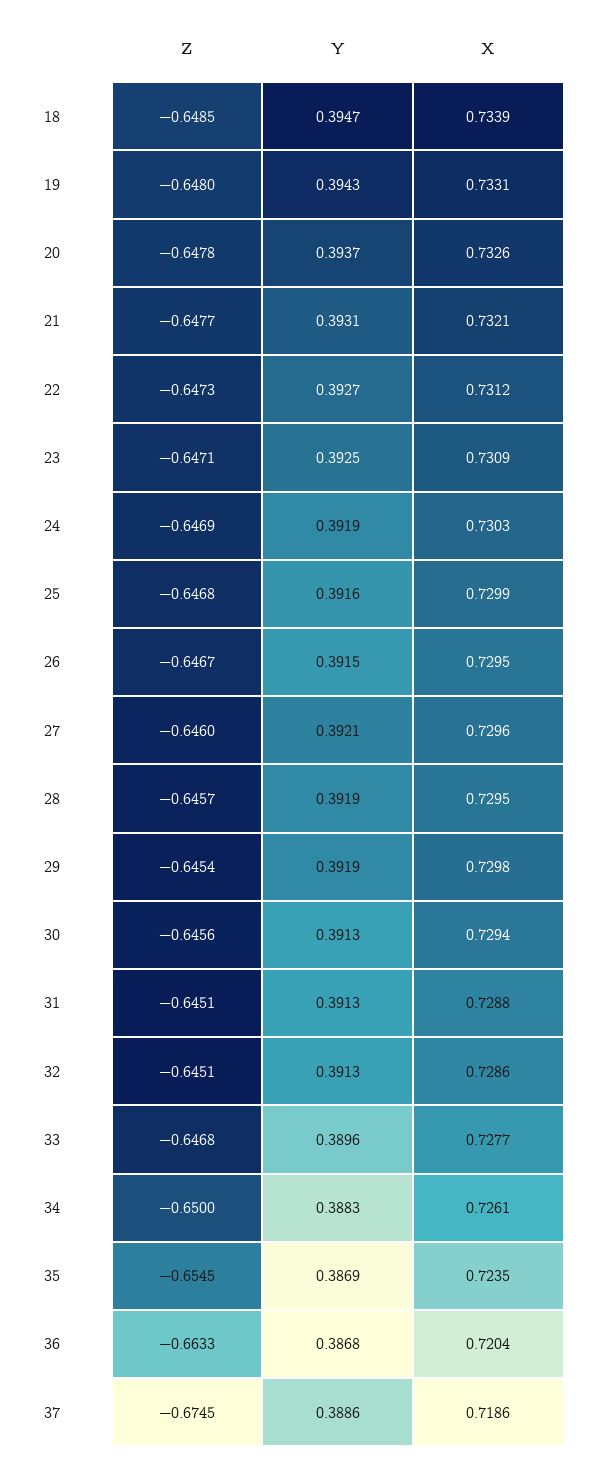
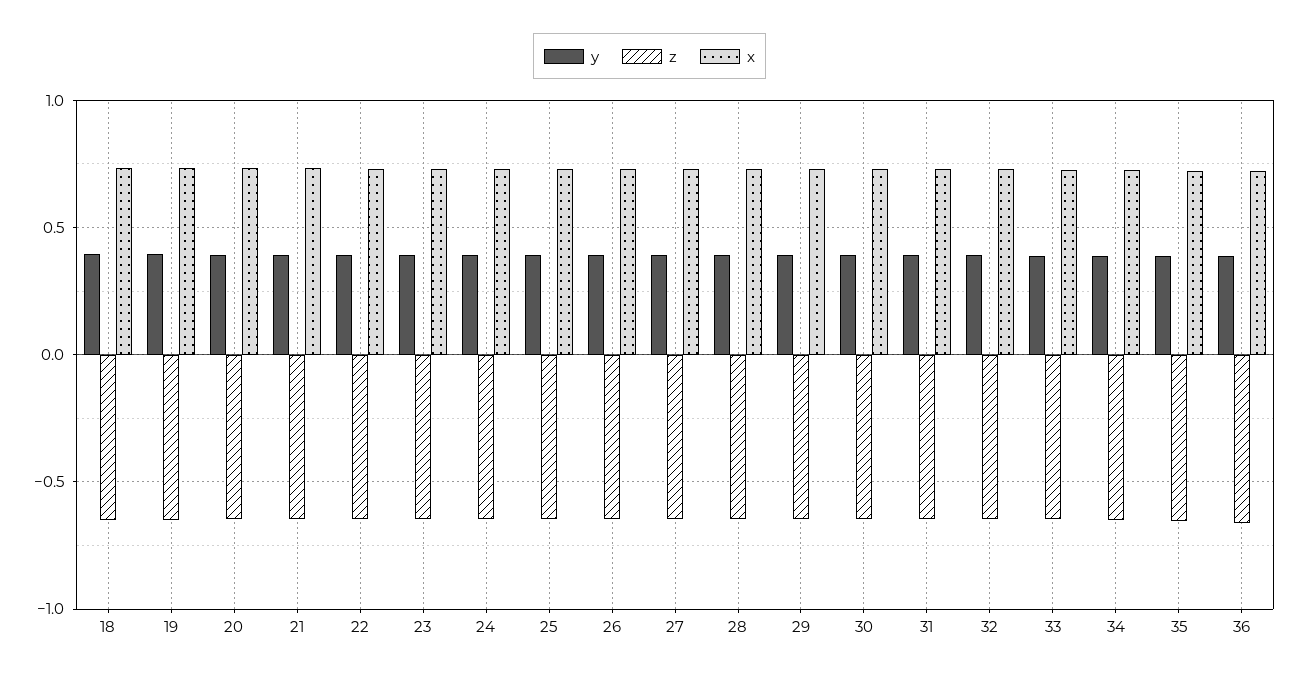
  {
    "Z": {
      "18": -0.6485,
      "19": -0.648,
      "20": -0.6478,
      "21": -0.6477,
      "22": -0.6473,
      "23": -0.6471,
      "24": -0.6469,
      "25": -0.6468,
      "26": -0.6467,
      "27": -0.646,
      "28": -0.6457,
      "29": -0.6454,
      "30": -0.6456,
      "31": -0.6451,
      "32": -0.6451,
      "33": -0.6468,
      "34": -0.65,
      "35": -0.6545,
-     "36": -0.6633,
+     "36": -0.6633
-     "37": -0.6745
    },
    "Y": {
      "18": 0.3947,
      "19": 0.3943,
      "20": 0.3937,
      "21": 0.3931,
      "22": 0.3927,
      "23": 0.3925,
      "24": 0.3919,
      "25": 0.3916,
      "26": 0.3915,
      "27": 0.3921,
      "28": 0.3919,
      "29": 0.3919,
      "30": 0.3913,
      "31": 0.3913,
      "32": 0.3913,
      "33": 0.3896,
      "34": 0.3883,
      "35": 0.3869,
-     "36": 0.3868,
+     "36": 0.3868
-     "37": 0.3886
    },
    "X": {
      "18": 0.7339,
      "19": 0.7331,
      "20": 0.7326,
      "21": 0.7321,
      "22": 0.7312,
      "23": 0.7309,
      "24": 0.7303,
      "25": 0.7299,
      "26": 0.7295,
      "27": 0.7296,
      "28": 0.7295,
      "29": 0.7298,
      "30": 0.7294,
      "31": 0.7288,
      "32": 0.7286,
      "33": 0.7277,
      "34": 0.7261,
      "35": 0.7235,
-     "36": 0.7204,
+     "36": 0.7204
-     "37": 0.7186
    }
  }

